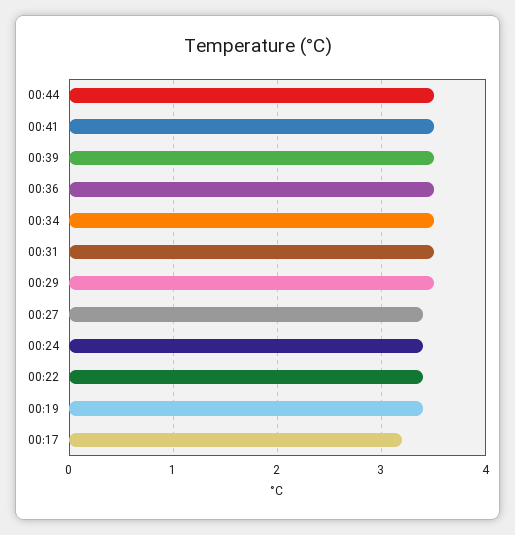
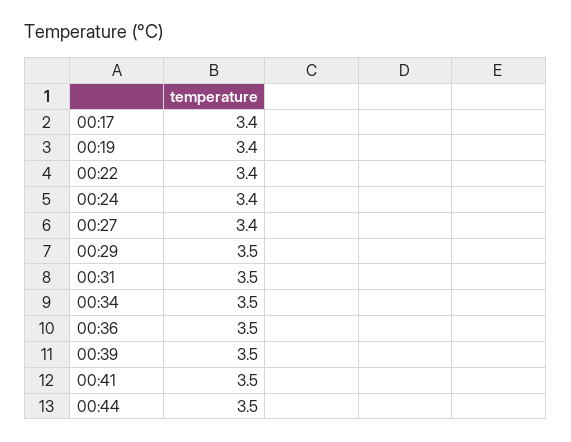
  {
    "00:44": 3.5,
    "00:41": 3.5,
    "00:39": 3.5,
    "00:36": 3.5,
    "00:34": 3.5,
    "00:31": 3.5,
    "00:29": 3.5,
    "00:27": 3.4,
    "00:24": 3.4,
    "00:22": 3.4,
    "00:19": 3.4,
-   "00:17": 3.2
+   "00:17": 3.4
  }

